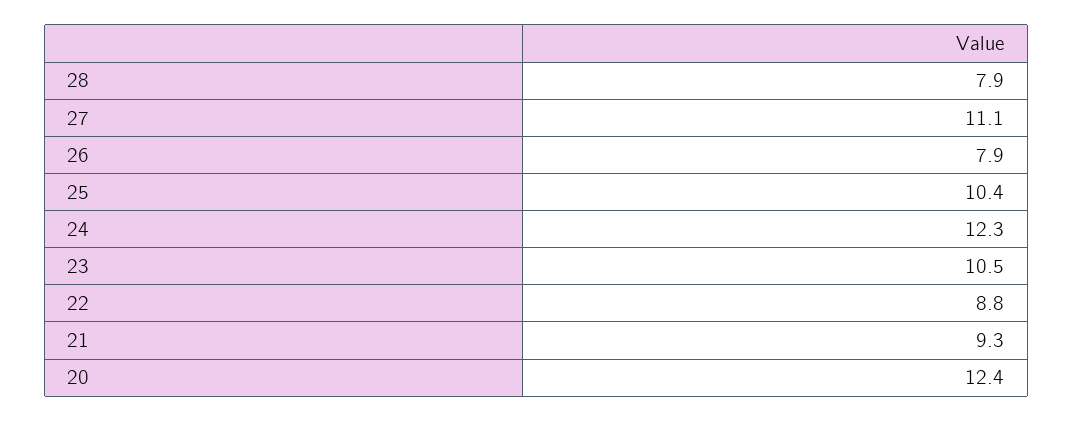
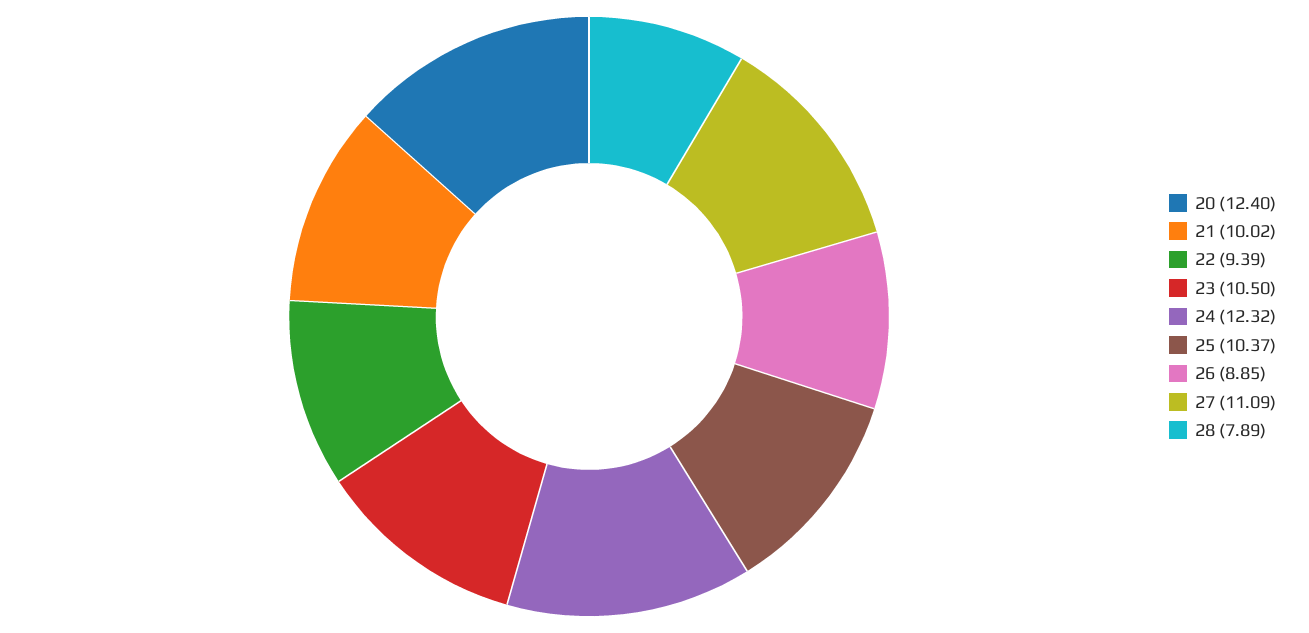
  {
    "28": 7.89,
    "27": 11.09,
-   "26": 7.9,
+   "26": 8.85,
    "25": 10.37,
    "24": 12.32,
    "23": 10.5,
-   "22": 8.8,
+   "22": 9.39,
-   "21": 9.3,
+   "21": 10.02,
    "20": 12.4
  }

